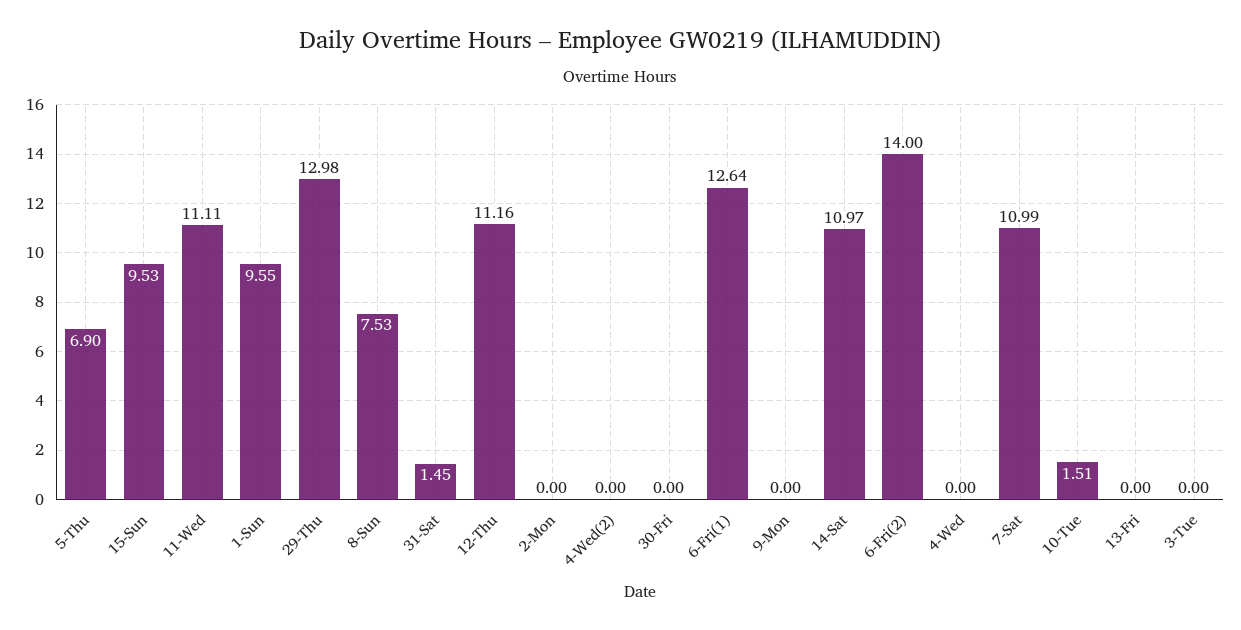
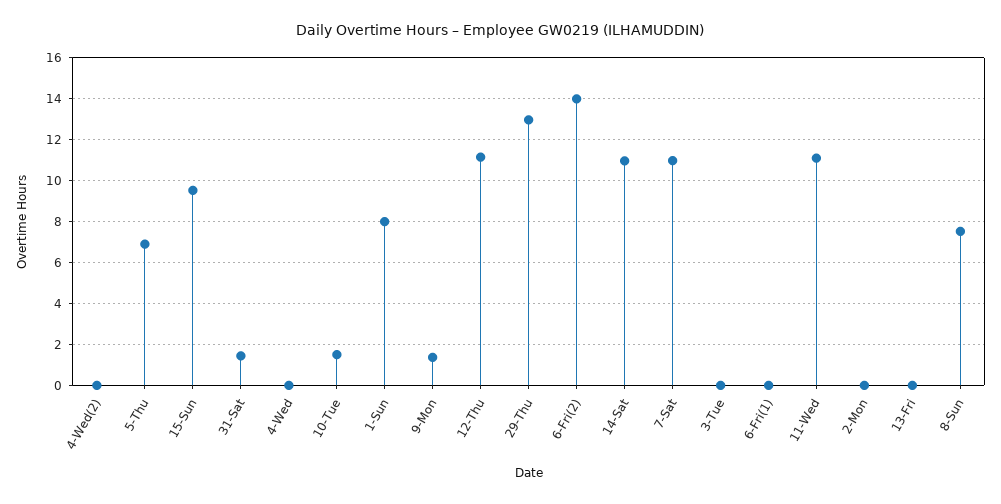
  {
    "5-Thu": 6.9,
    "15-Sun": 9.53,
    "11-Wed": 11.11,
-   "1-Sun": 9.55,
+   "1-Sun": 8,
    "29-Thu": 12.98,
    "8-Sun": 7.53,
    "31-Sat": 1.45,
    "12-Thu": 11.16,
    "2-Mon": 0,
    "4-Wed(2)": 0,
-   "30-Fri": 0,
-   "6-Fri(1)": 12.64,
+   "6-Fri(1)": 0,
-   "9-Mon": 0,
+   "9-Mon": 1.5,
    "14-Sat": 10.97,
    "6-Fri(2)": 14,
    "4-Wed": 0,
    "7-Sat": 10.99,
    "10-Tue": 1.51,
    "13-Fri": 0,
    "3-Tue": 0
  }

